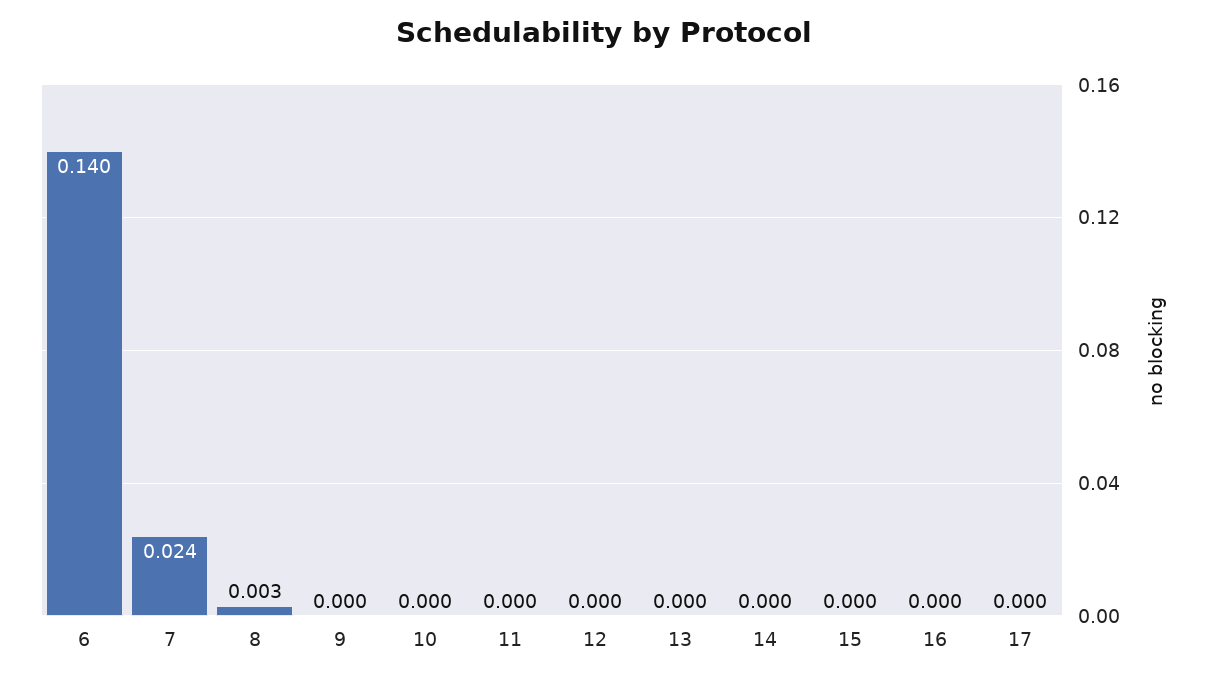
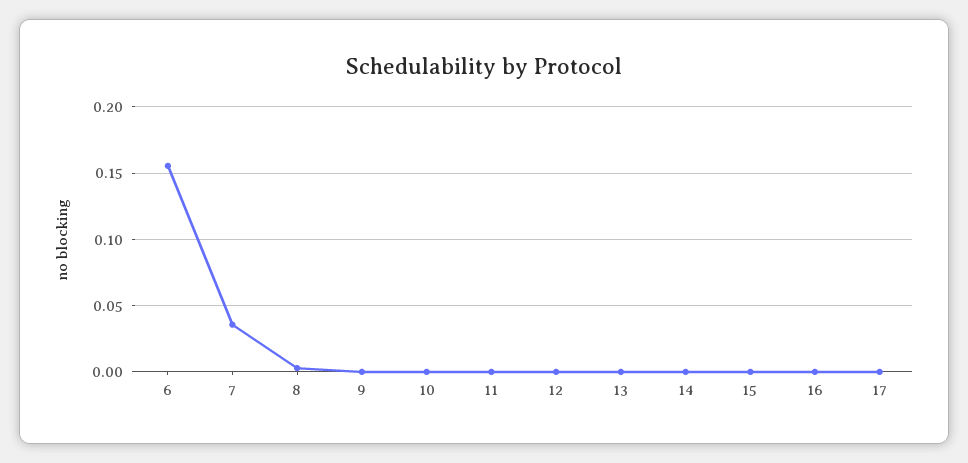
  {
-   "6": 0.14,
+   "6": 0.155,
-   "7": 0.024,
+   "7": 0.035,
    "8": 0.003,
    "9": 0,
    "10": 0,
    "11": 0,
    "12": 0,
    "13": 0,
    "14": 0,
    "15": 0,
    "16": 0,
    "17": 0
  }

